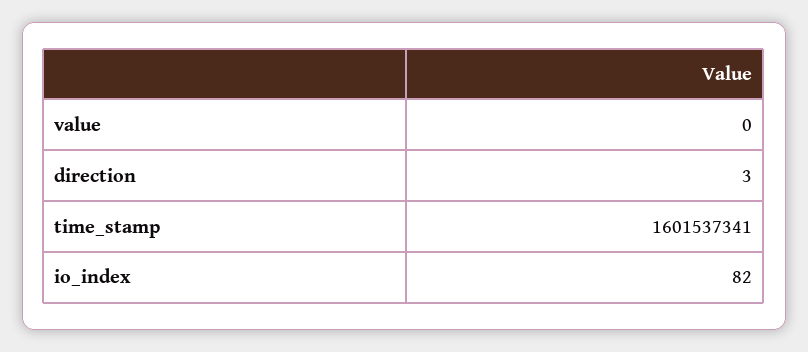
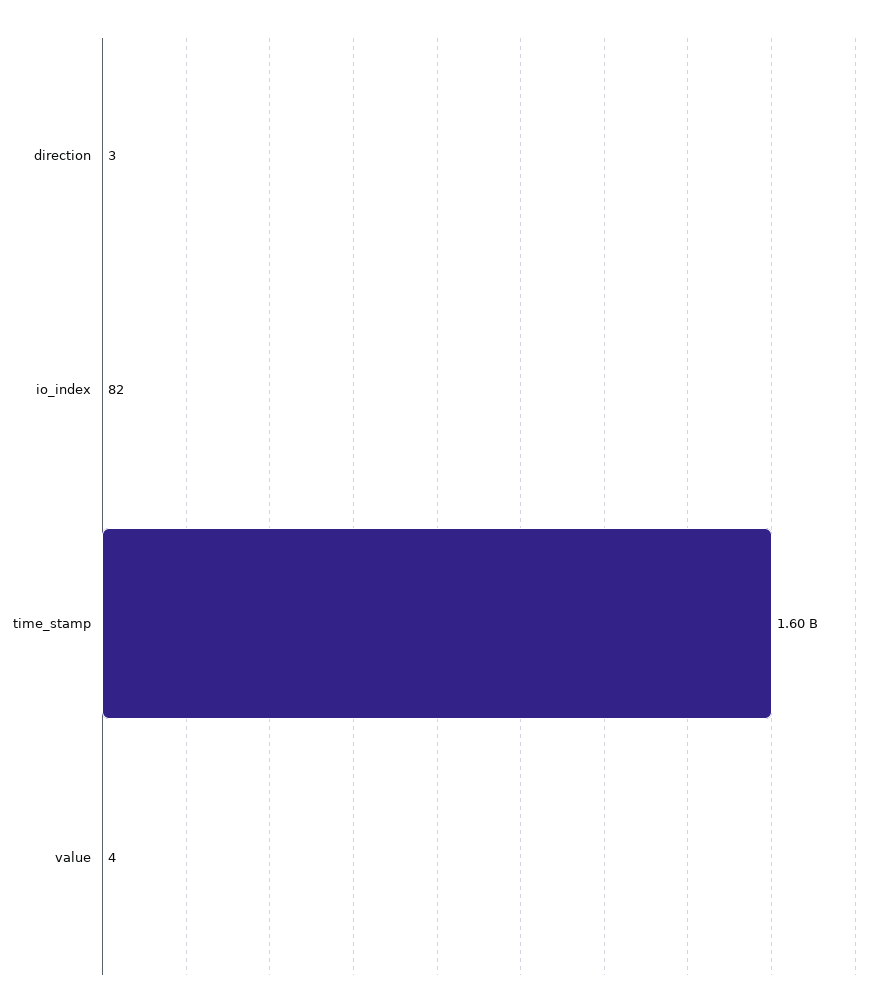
  {
-   "value": 0,
+   "value": 4,
    "direction": 3,
    "time_stamp": 1601537341,
    "io_index": 82
  }

